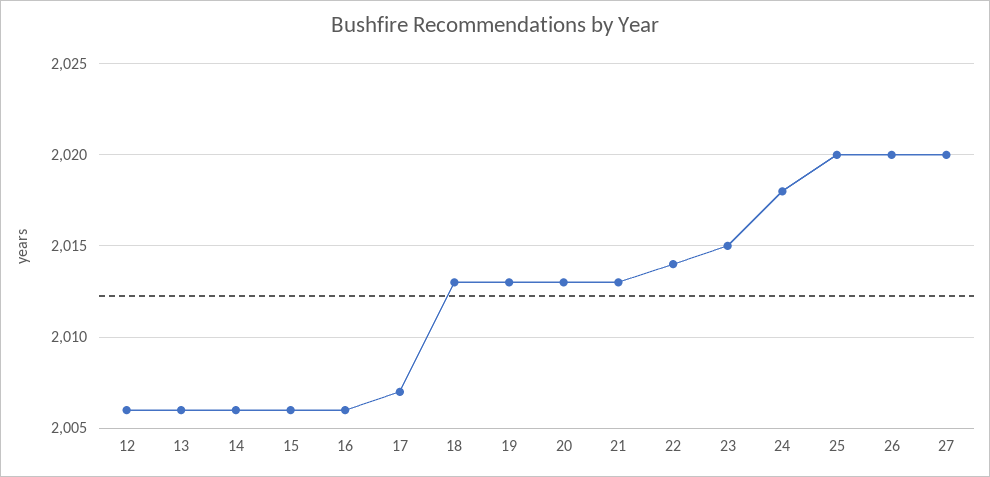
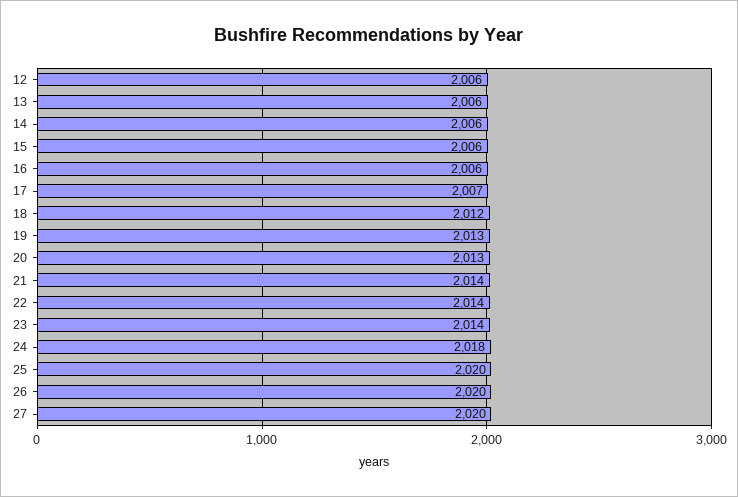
  {
    "12": 2006,
    "13": 2006,
    "14": 2006,
    "15": 2006,
    "16": 2006,
    "17": 2007,
-   "18": 2013,
+   "18": 2012,
    "19": 2013,
    "20": 2013,
-   "21": 2013,
+   "21": 2014,
    "22": 2014,
-   "23": 2015,
+   "23": 2014,
    "24": 2018,
    "25": 2020,
    "26": 2020,
    "27": 2020
  }

